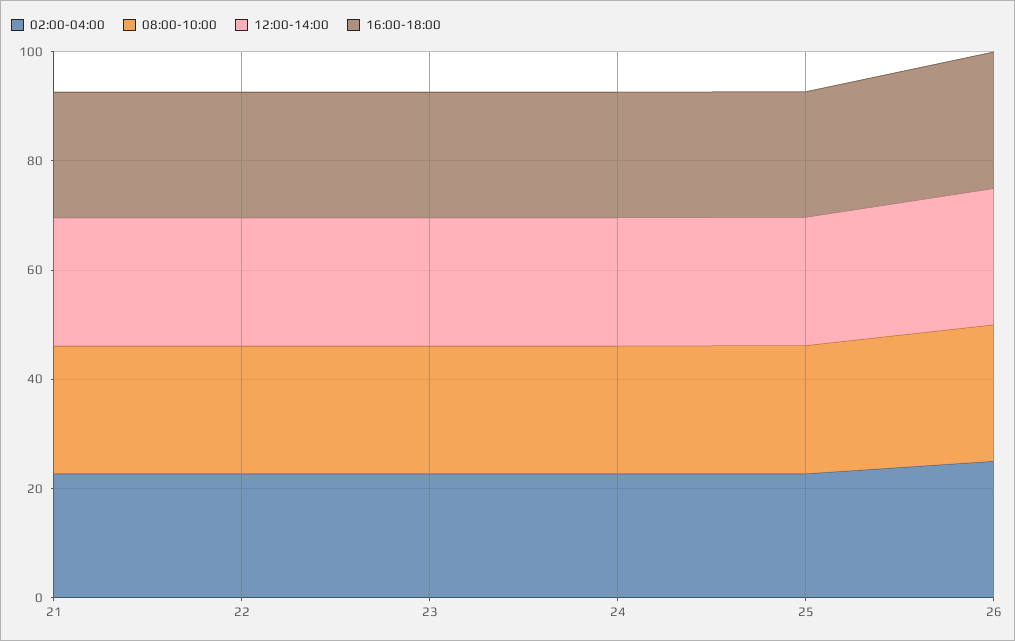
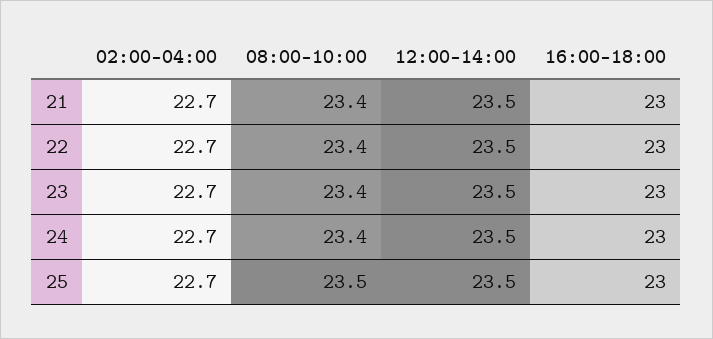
  {
    "02:00-04:00": {
      "21": 22.7,
      "22": 22.7,
      "23": 22.7,
      "24": 22.7,
-     "25": 22.7,
+     "25": 22.7
-     "26": 25
    },
    "08:00-10:00": {
      "21": 23.4,
      "22": 23.4,
      "23": 23.4,
      "24": 23.4,
-     "25": 23.5,
+     "25": 23.5
-     "26": 25
    },
    "12:00-14:00": {
      "21": 23.5,
      "22": 23.5,
      "23": 23.5,
      "24": 23.5,
-     "25": 23.5,
+     "25": 23.5
-     "26": 25
    },
    "16:00-18:00": {
      "21": 23,
      "22": 23,
      "23": 23,
      "24": 23,
-     "25": 23,
+     "25": 23
-     "26": 25
    }
  }

